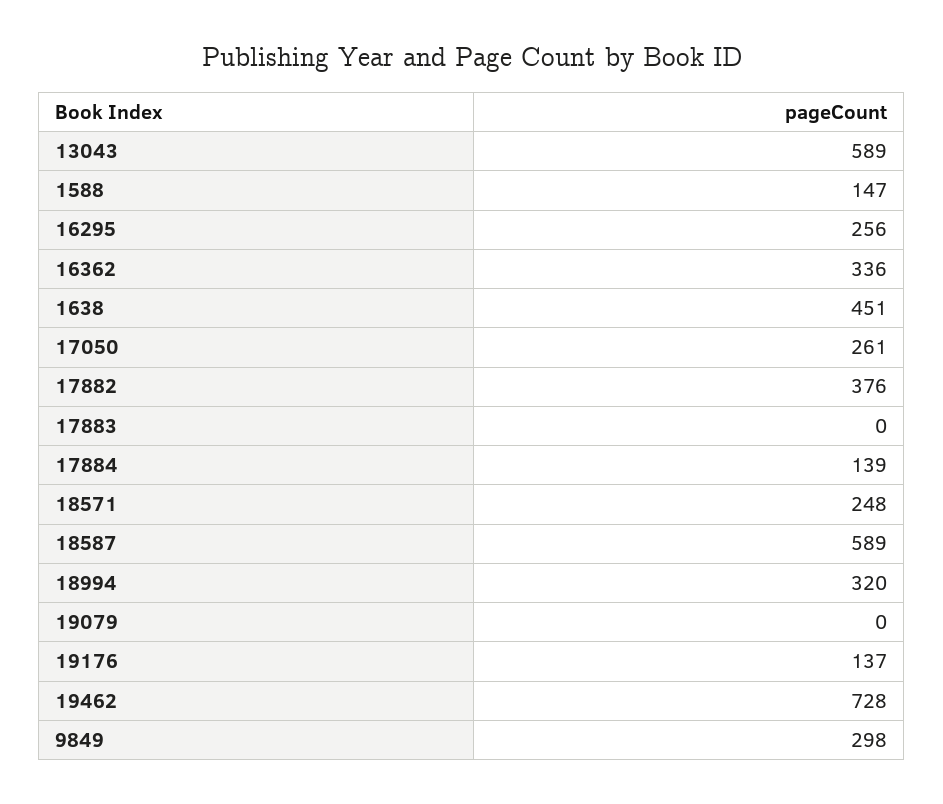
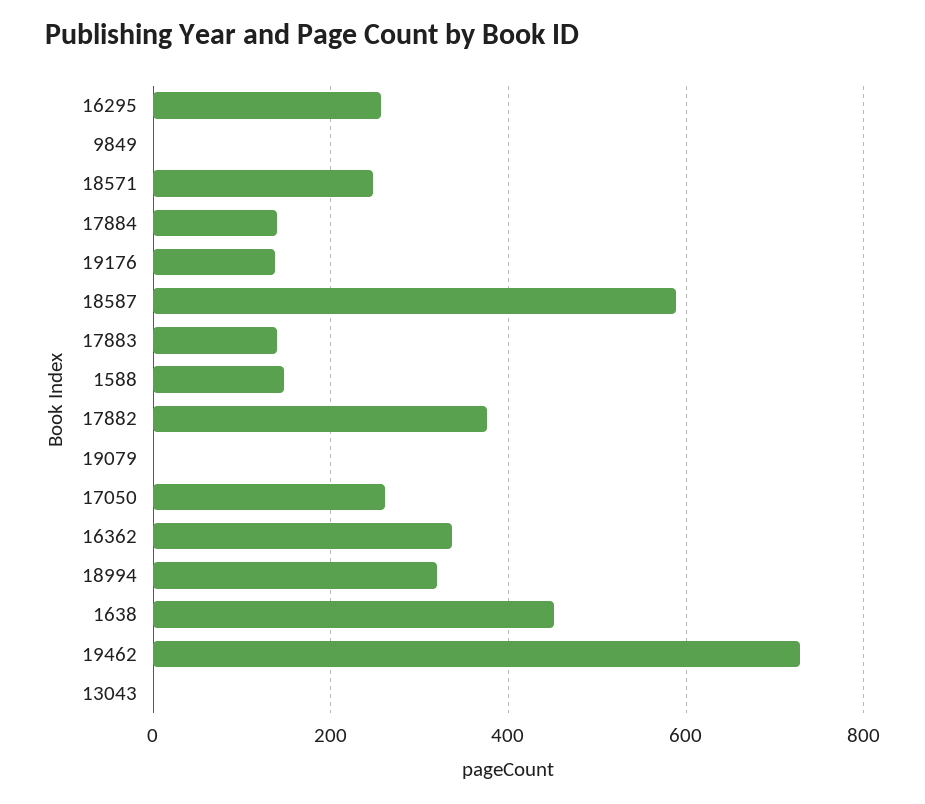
  {
-   "13043": 589,
+   "13043": 0,
    "1588": 147,
    "16295": 256,
    "16362": 336,
    "1638": 451,
    "17050": 261,
    "17882": 376,
-   "17883": 0,
+   "17883": 140,
    "17884": 139,
    "18571": 248,
    "18587": 589,
    "18994": 320,
    "19079": 0,
    "19176": 137,
    "19462": 728,
-   "9849": 298
+   "9849": 0
  }

